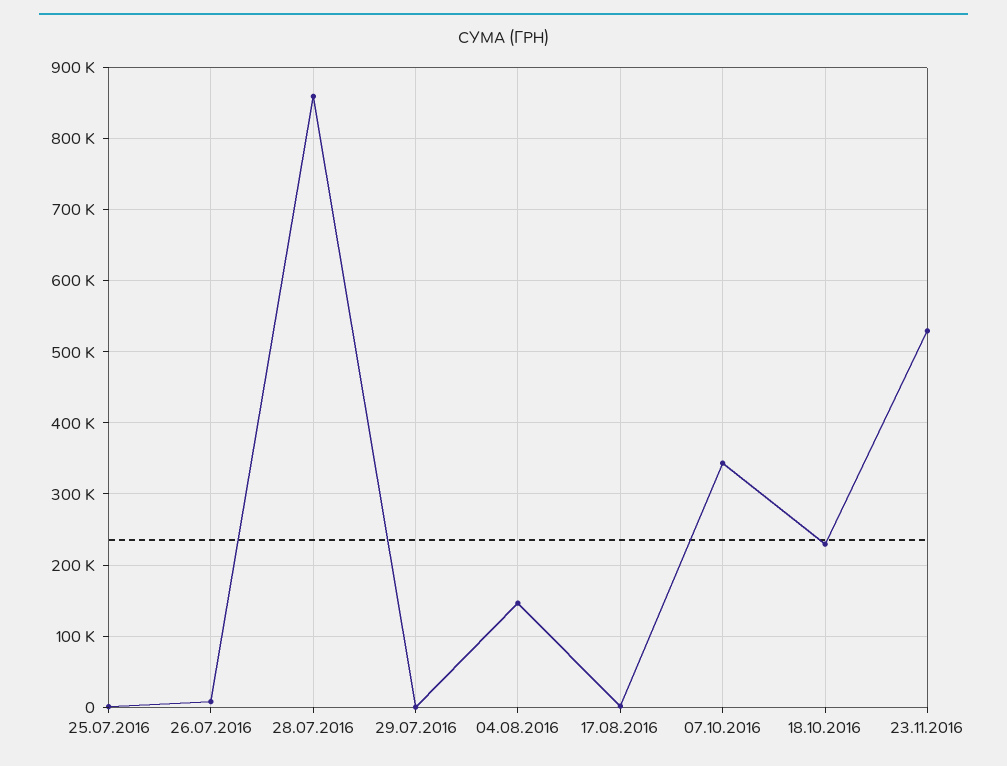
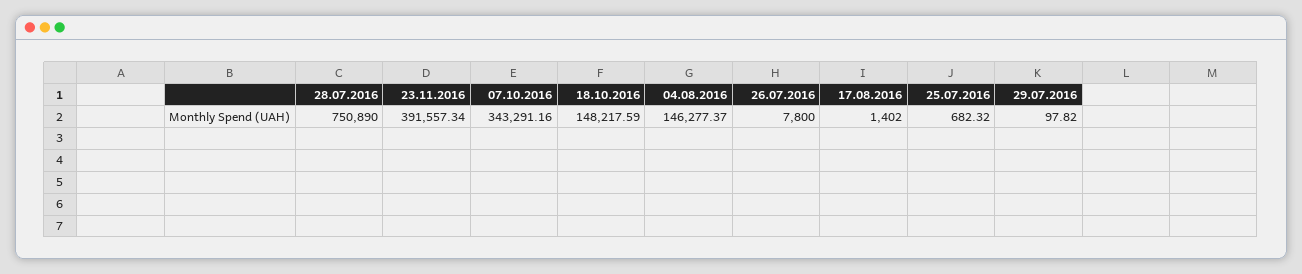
  {
    "25.07.2016": 682.32,
    "26.07.2016": 7800,
-   "28.07.2016": 860000,
+   "28.07.2016": 750890,
    "29.07.2016": 97.82,
    "04.08.2016": 146277.37,
    "17.08.2016": 1402,
    "07.10.2016": 343291.16,
-   "18.10.2016": 230000,
+   "18.10.2016": 148217.59,
-   "23.11.2016": 530000
+   "23.11.2016": 391557.34
  }

